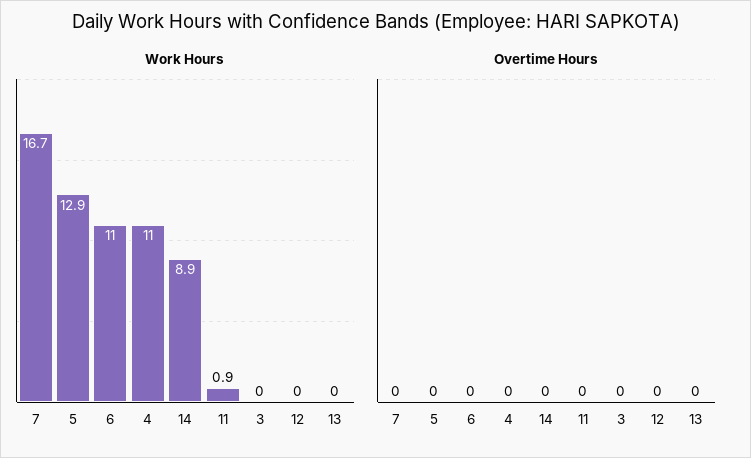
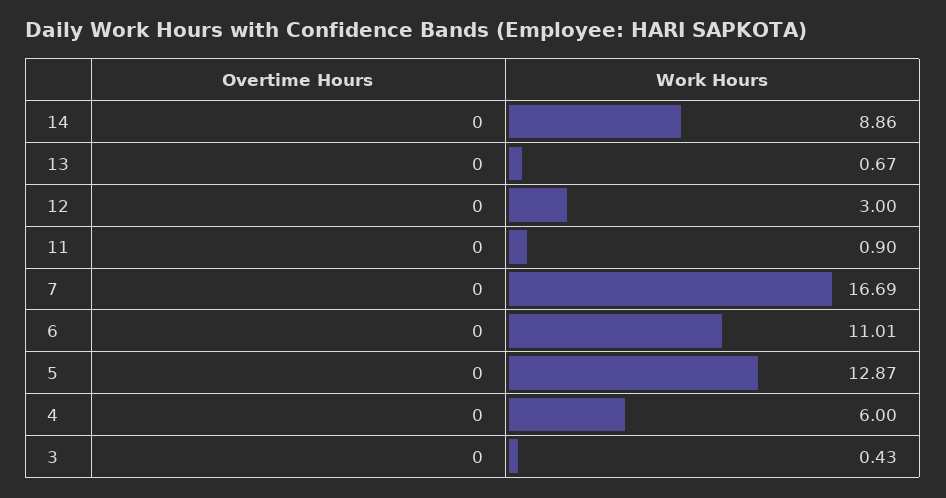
  {
    "Work Hours": {
      "7": 16.69,
      "5": 12.87,
      "6": 11.01,
-     "4": 11,
+     "4": 6,
      "14": 8.86,
      "11": 0.9,
-     "3": 0,
+     "3": 0.43,
-     "12": 0,
+     "12": 3,
-     "13": 0
+     "13": 0.67
    },
    "Overtime Hours": {
      "7": 0,
      "5": 0,
      "6": 0,
      "4": 0,
      "14": 0,
      "11": 0,
      "3": 0,
      "12": 0,
      "13": 0
    }
  }

